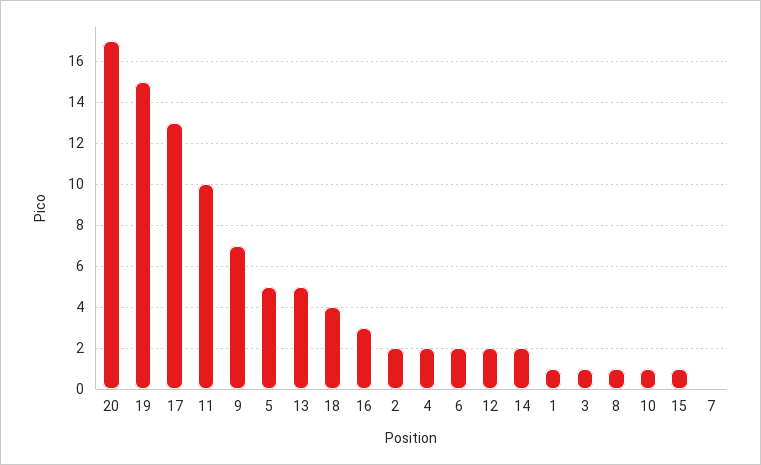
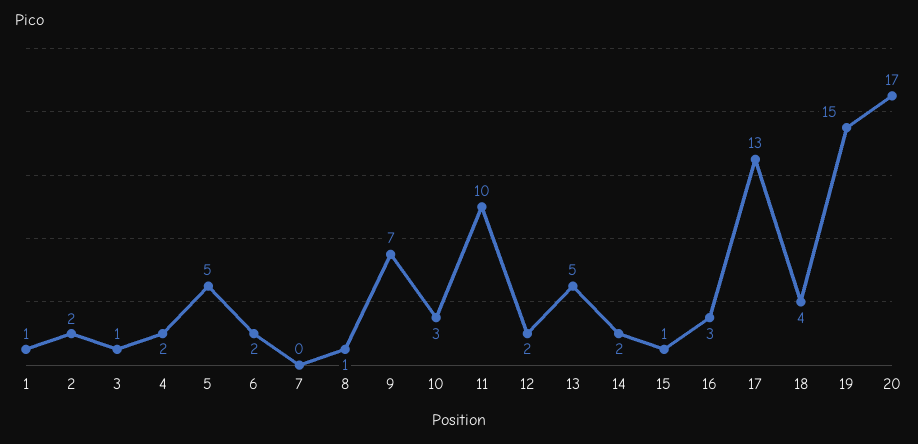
  {
    "20": 17,
    "19": 15,
    "17": 13,
    "11": 10,
    "9": 7,
    "5": 5,
    "13": 5,
    "18": 4,
    "16": 3,
    "2": 2,
    "4": 2,
    "6": 2,
    "12": 2,
    "14": 2,
    "1": 1,
    "3": 1,
    "8": 1,
-   "10": 1,
+   "10": 3,
    "15": 1,
    "7": 0
  }

